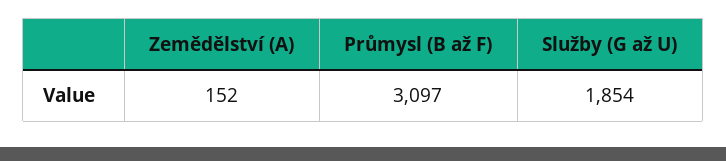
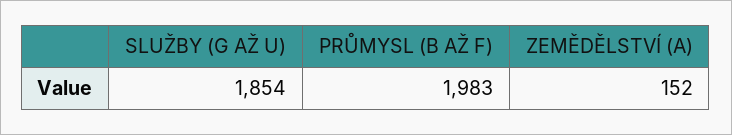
  {
    "Zemědělství (A)": 152,
-   "Průmysl (B až F)": 3097,
+   "Průmysl (B až F)": 1983,
    "Služby (G až U)": 1854
  }

